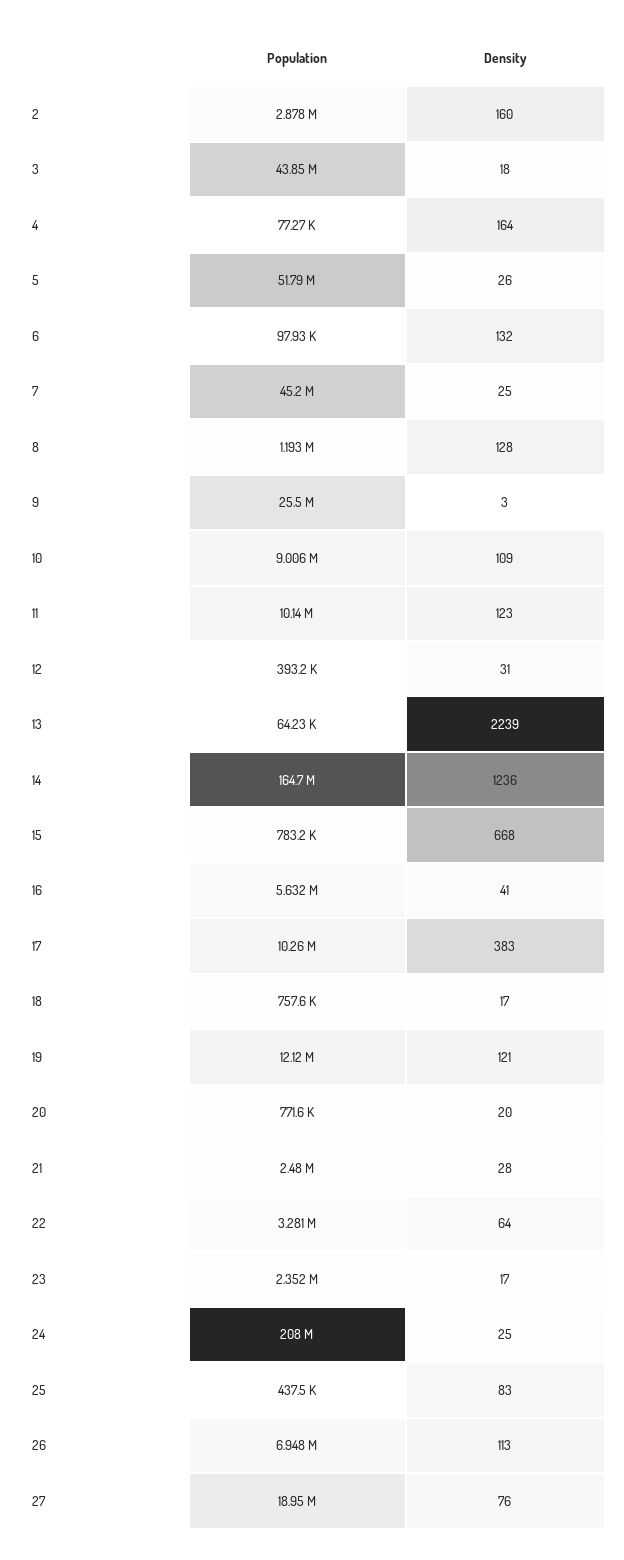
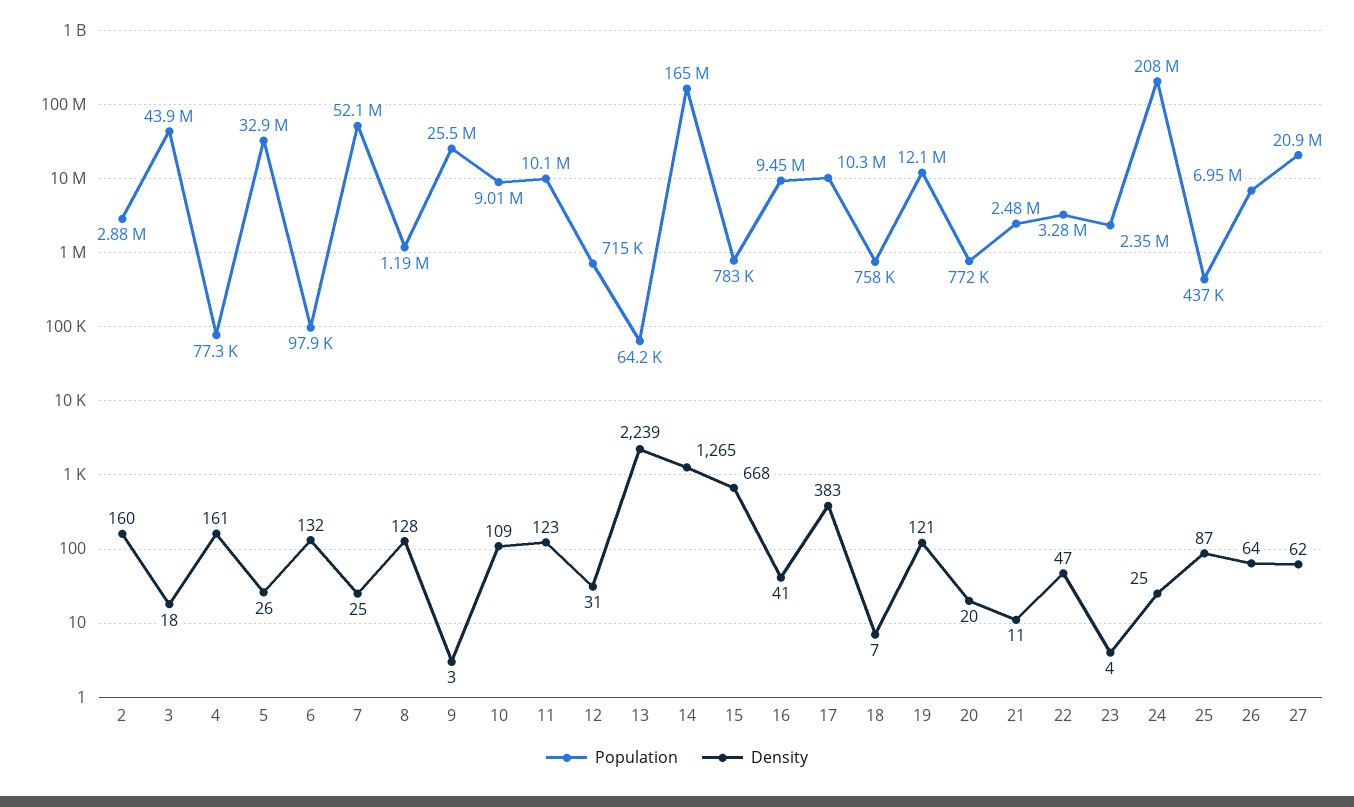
  {
    "Population": {
      "2": 2878000,
      "3": 43850000,
      "4": 77270,
-     "5": 51790000,
+     "5": 32900000,
      "6": 97930,
-     "7": 45200000,
+     "7": 52100000,
      "8": 1193000,
      "9": 25500000,
      "10": 9006000,
      "11": 10140000,
-     "12": 393200,
+     "12": 715000,
      "13": 64230,
      "14": 164700000,
      "15": 783200,
-     "16": 5632000,
+     "16": 9450000,
      "17": 10260000,
      "18": 757600,
      "19": 12120000,
      "20": 771600,
      "21": 2480000,
      "22": 3281000,
      "23": 2352000,
      "24": 208000000,
      "25": 437500,
      "26": 6948000,
-     "27": 18950000
+     "27": 20900000
    },
    "Density": {
      "2": 160,
      "3": 18,
-     "4": 164,
+     "4": 161,
      "5": 26,
      "6": 132,
      "7": 25,
      "8": 128,
      "9": 3,
      "10": 109,
      "11": 123,
      "12": 31,
      "13": 2239,
-     "14": 1236,
+     "14": 1265,
      "15": 668,
      "16": 41,
      "17": 383,
-     "18": 17,
+     "18": 7,
      "19": 121,
      "20": 20,
-     "21": 28,
+     "21": 11,
-     "22": 64,
+     "22": 47,
-     "23": 17,
+     "23": 4,
      "24": 25,
-     "25": 83,
+     "25": 87,
-     "26": 113,
+     "26": 64,
-     "27": 76
+     "27": 62
    }
  }

